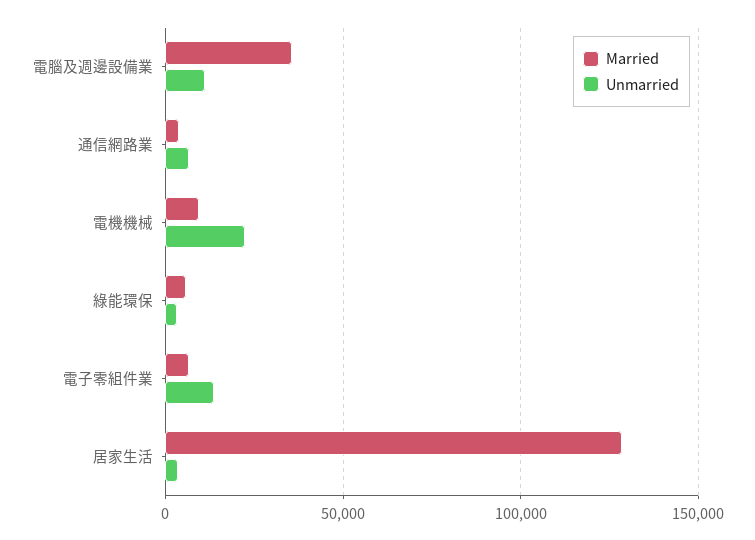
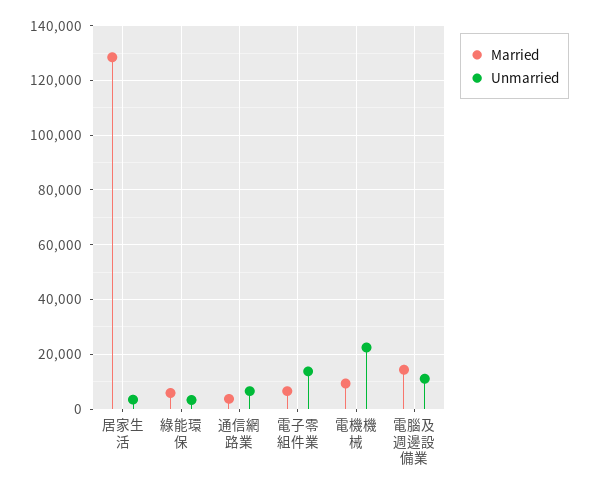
  {
    "Married": {
-     "電腦及週邊設備業": 35000,
+     "電腦及週邊設備業": 15000,
      "通信網路業": 2500,
      "電機機械": 10000,
      "綠能環保": 5000,
      "電子零組件業": 7500,
      "居家生活": 127500
    },
    "Unmarried": {
      "電腦及週邊設備業": 10000,
      "通信網路業": 7500,
      "電機機械": 22500,
      "綠能環保": 2500,
      "電子零組件業": 15000,
      "居家生活": 2500
    }
  }

